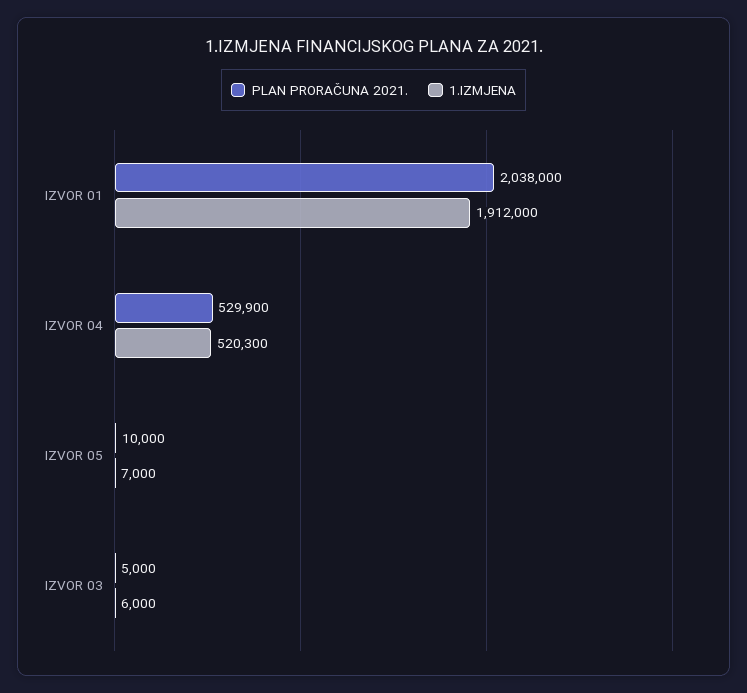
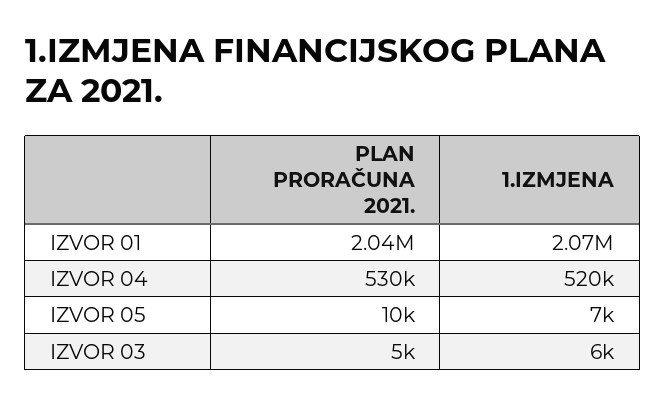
  {
    "PLAN PRORAČUNA 2021.": {
      "IZVOR 01": 2038000,
      "IZVOR 04": 529900,
      "IZVOR 05": 10000,
      "IZVOR 03": 5000
    },
    "1.IZMJENA": {
-     "IZVOR 01": 1912000,
+     "IZVOR 01": 2070000,
      "IZVOR 04": 520300,
      "IZVOR 05": 7000,
      "IZVOR 03": 6000
    }
  }

